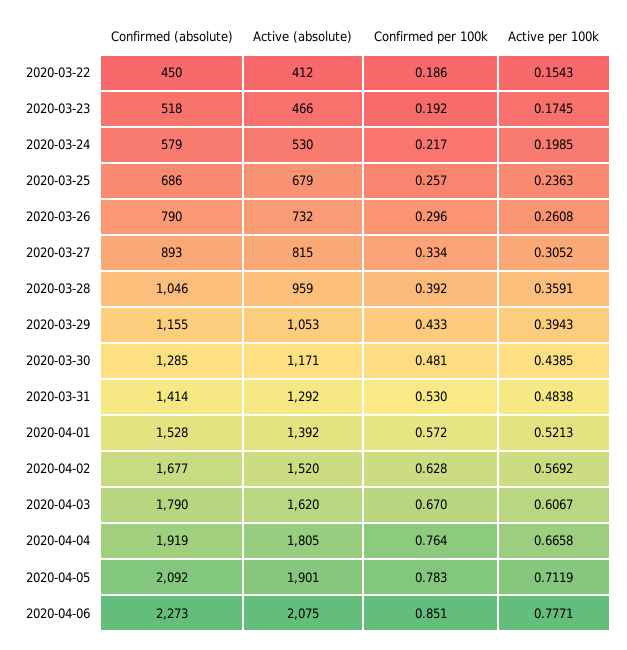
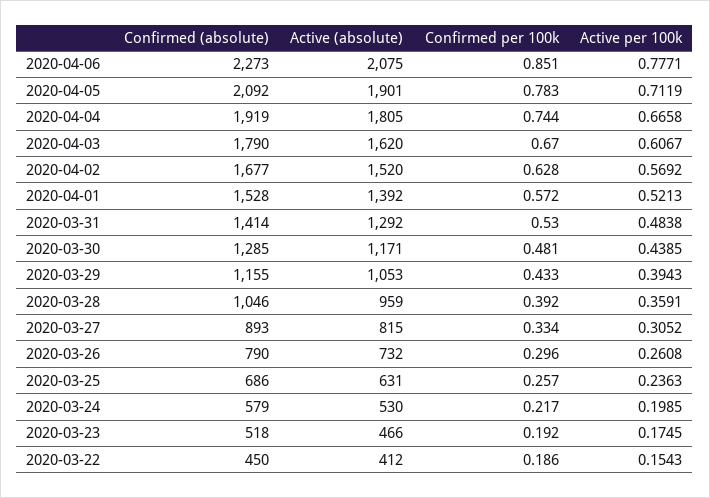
  {
    "Confirmed (absolute)": {
      "2020-03-22": 450,
      "2020-03-23": 518,
      "2020-03-24": 579,
      "2020-03-25": 686,
      "2020-03-26": 790,
      "2020-03-27": 893,
      "2020-03-28": 1046,
      "2020-03-29": 1155,
      "2020-03-30": 1285,
      "2020-03-31": 1414,
      "2020-04-01": 1528,
      "2020-04-02": 1677,
      "2020-04-03": 1790,
      "2020-04-04": 1919,
      "2020-04-05": 2092,
      "2020-04-06": 2273
    },
    "Active (absolute)": {
      "2020-03-22": 412,
      "2020-03-23": 466,
      "2020-03-24": 530,
-     "2020-03-25": 679,
+     "2020-03-25": 631,
      "2020-03-26": 732,
      "2020-03-27": 815,
      "2020-03-28": 959,
      "2020-03-29": 1053,
      "2020-03-30": 1171,
      "2020-03-31": 1292,
      "2020-04-01": 1392,
      "2020-04-02": 1520,
      "2020-04-03": 1620,
      "2020-04-04": 1805,
      "2020-04-05": 1901,
      "2020-04-06": 2075
    },
    "Confirmed per 100k": {
      "2020-03-22": 0.186,
      "2020-03-23": 0.192,
      "2020-03-24": 0.217,
      "2020-03-25": 0.257,
      "2020-03-26": 0.296,
      "2020-03-27": 0.334,
      "2020-03-28": 0.392,
      "2020-03-29": 0.433,
      "2020-03-30": 0.481,
      "2020-03-31": 0.53,
      "2020-04-01": 0.572,
      "2020-04-02": 0.628,
      "2020-04-03": 0.67,
-     "2020-04-04": 0.764,
+     "2020-04-04": 0.744,
      "2020-04-05": 0.783,
      "2020-04-06": 0.851
    },
    "Active per 100k": {
      "2020-03-22": 0.1543,
      "2020-03-23": 0.1745,
      "2020-03-24": 0.1985,
      "2020-03-25": 0.2363,
      "2020-03-26": 0.2608,
      "2020-03-27": 0.3052,
      "2020-03-28": 0.3591,
      "2020-03-29": 0.3943,
      "2020-03-30": 0.4385,
      "2020-03-31": 0.4838,
      "2020-04-01": 0.5213,
      "2020-04-02": 0.5692,
      "2020-04-03": 0.6067,
      "2020-04-04": 0.6658,
      "2020-04-05": 0.7119,
      "2020-04-06": 0.7771
    }
  }

